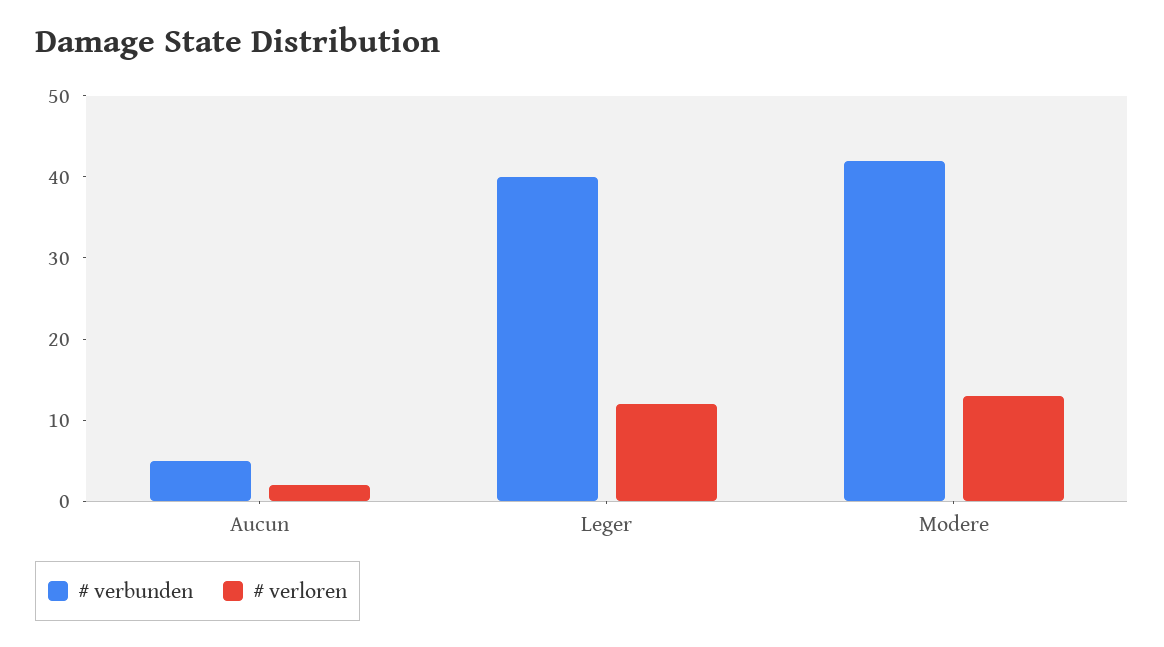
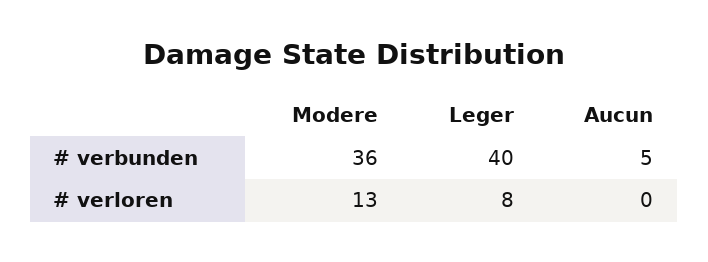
  {
    "# verbunden": {
      "Aucun": 5,
      "Leger": 40,
-     "Modere": 42
+     "Modere": 36
    },
    "# verloren": {
-     "Aucun": 2,
+     "Aucun": 0,
-     "Leger": 12,
+     "Leger": 8,
      "Modere": 13
    }
  }

